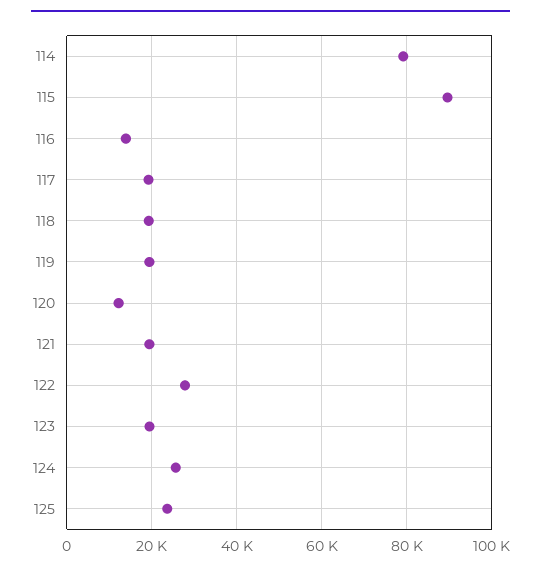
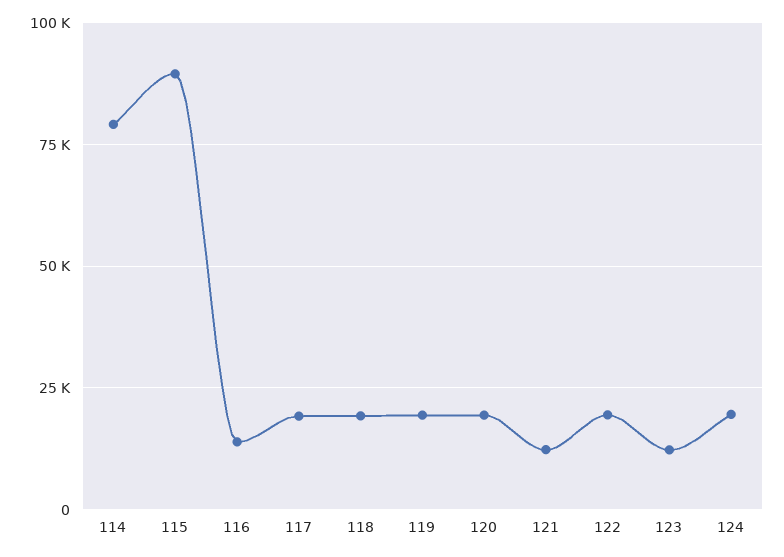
  {
    "114": 80000,
    "115": 90000,
    "116": 14000,
    "117": 20000,
    "118": 20000,
    "119": 20000,
-   "120": 12000,
+   "120": 20000,
-   "121": 20000,
+   "121": 12500,
-   "122": 28000,
+   "122": 20000,
-   "123": 20000,
+   "123": 12500,
-   "124": 26000,
+   "124": 20000
-   "125": 24000
  }

